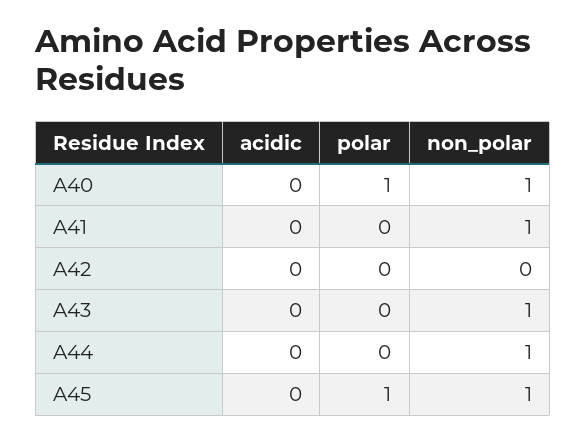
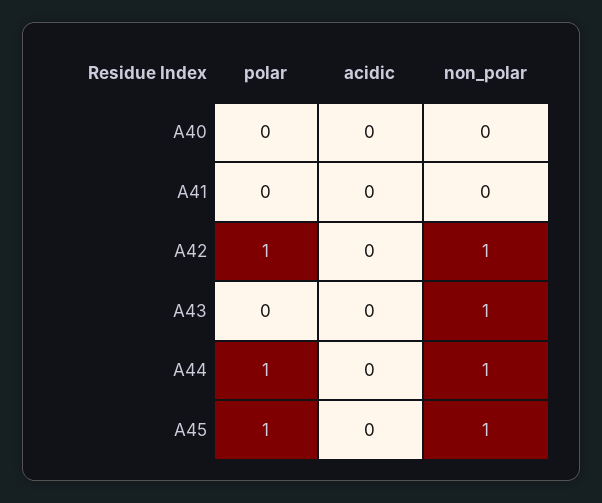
  {
    "acidic": {
      "A40": 0,
      "A41": 0,
      "A42": 0,
      "A43": 0,
      "A44": 0,
      "A45": 0
    },
    "polar": {
-     "A40": 1,
+     "A40": 0,
      "A41": 0,
-     "A42": 0,
+     "A42": 1,
      "A43": 0,
-     "A44": 0,
+     "A44": 1,
      "A45": 1
    },
    "non_polar": {
-     "A40": 1,
+     "A40": 0,
-     "A41": 1,
+     "A41": 0,
-     "A42": 0,
+     "A42": 1,
      "A43": 1,
      "A44": 1,
      "A45": 1
    }
  }

